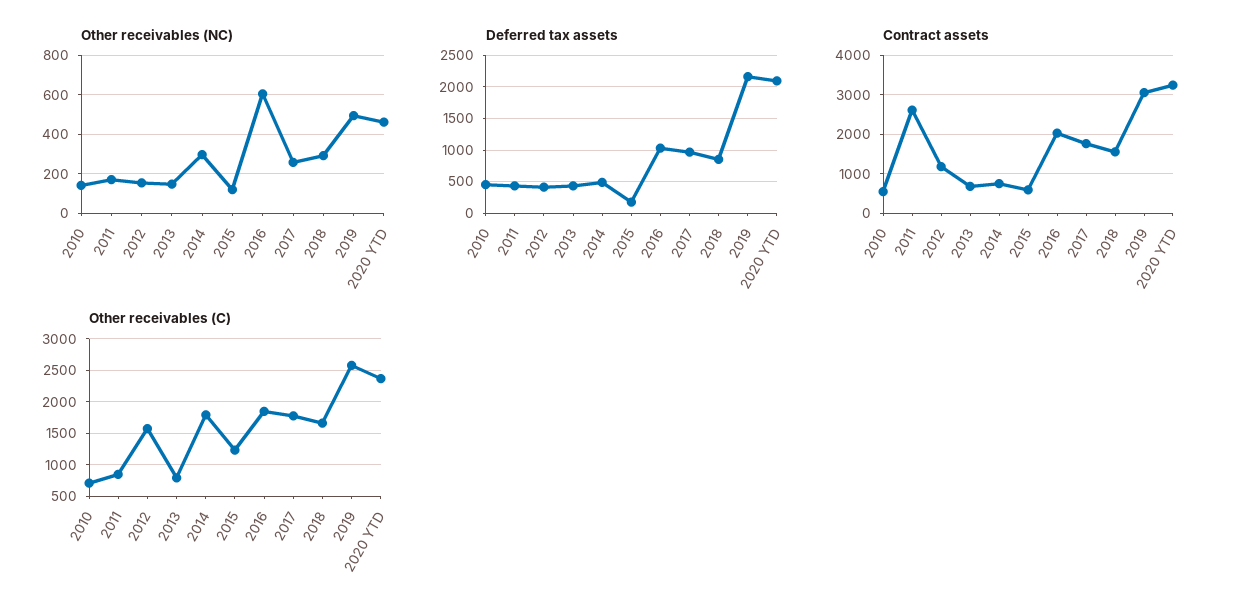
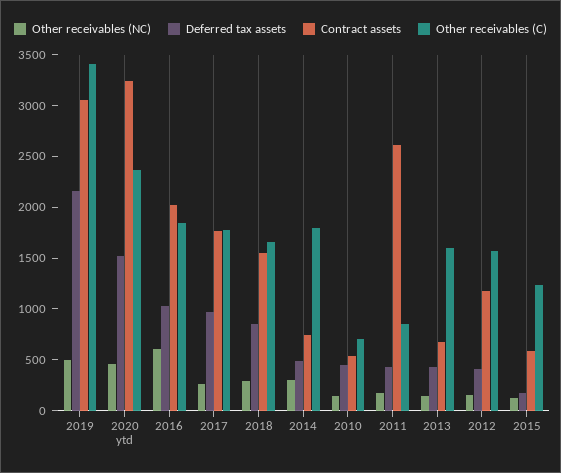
  {
    "Other receivables (NC)": {
      "2010": 150,
      "2011": 150,
      "2012": 150,
      "2013": 150,
      "2014": 300,
      "2015": 100,
      "2016": 600,
      "2017": 250,
      "2018": 300,
      "2019": 500,
      "2020 YTD": 450
    },
    "Deferred tax assets": {
      "2010": 400,
      "2011": 400,
      "2012": 400,
      "2013": 400,
      "2014": 500,
      "2015": 200,
      "2016": 1000,
      "2017": 1000,
      "2018": 900,
      "2019": 2200,
-     "2020 YTD": 2100
+     "2020 YTD": 1500
    },
    "Contract assets": {
      "2010": 500,
      "2011": 2600,
      "2012": 1200,
      "2013": 700,
      "2014": 700,
      "2015": 600,
      "2016": 2000,
      "2017": 1800,
      "2018": 1600,
      "2019": 3100,
      "2020 YTD": 3200
    },
    "Other receivables (C)": {
      "2010": 700,
      "2011": 800,
      "2012": 1600,
-     "2013": 800,
+     "2013": 1600,
      "2014": 1800,
      "2015": 1200,
      "2016": 1900,
      "2017": 1800,
      "2018": 1700,
-     "2019": 2600,
+     "2019": 3400,
      "2020 YTD": 2400
    }
  }

